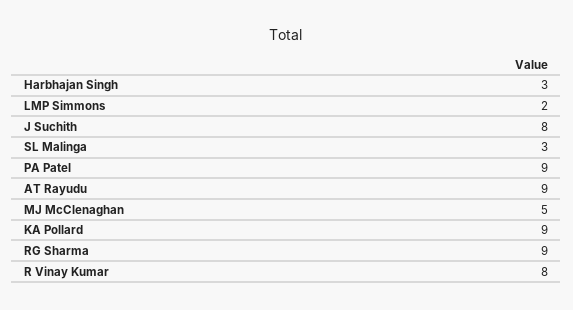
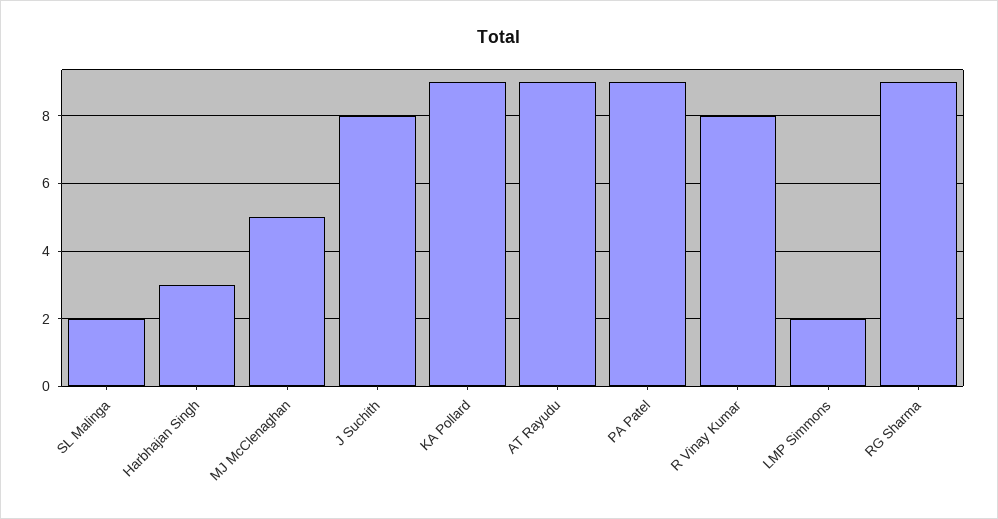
  {
    "Harbhajan Singh": 3,
    "LMP Simmons": 2,
    "J Suchith": 8,
-   "SL Malinga": 3,
+   "SL Malinga": 2,
    "PA Patel": 9,
    "AT Rayudu": 9,
    "MJ McClenaghan": 5,
    "KA Pollard": 9,
    "RG Sharma": 9,
    "R Vinay Kumar": 8
  }

